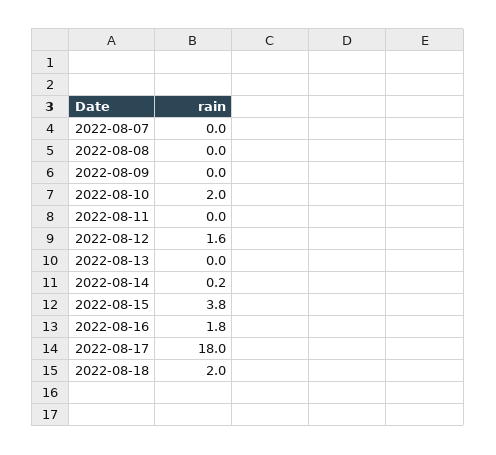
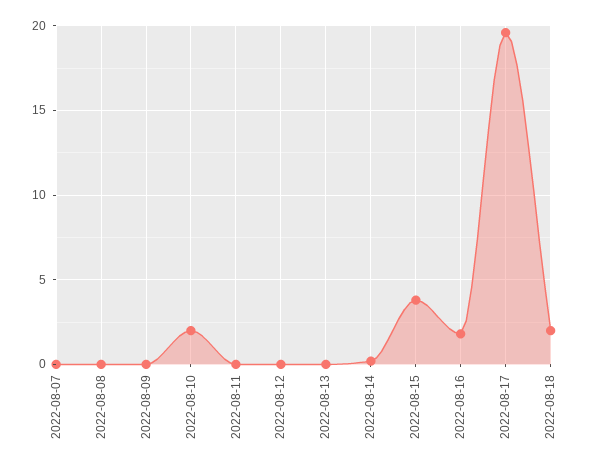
  {
    "2022-08-07": 0,
    "2022-08-08": 0,
    "2022-08-09": 0,
    "2022-08-10": 2,
    "2022-08-11": 0,
-   "2022-08-12": 1.6,
+   "2022-08-12": 0,
    "2022-08-13": 0,
    "2022-08-14": 0.2,
    "2022-08-15": 3.8,
    "2022-08-16": 1.8,
-   "2022-08-17": 18,
+   "2022-08-17": 19.5,
    "2022-08-18": 2
  }

